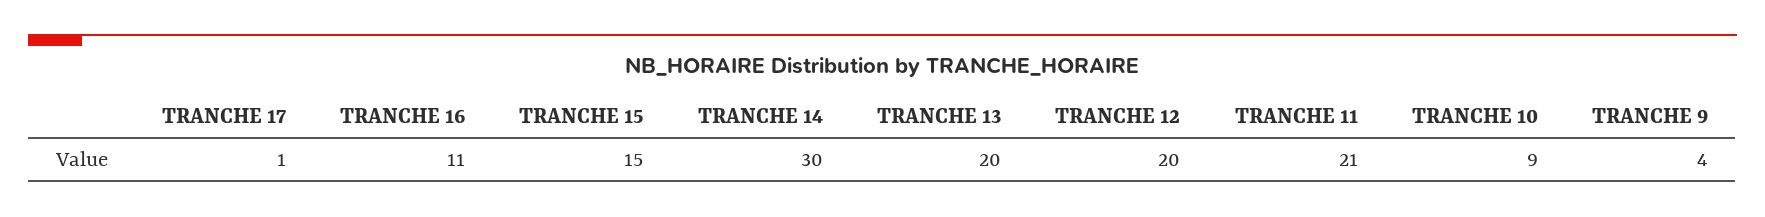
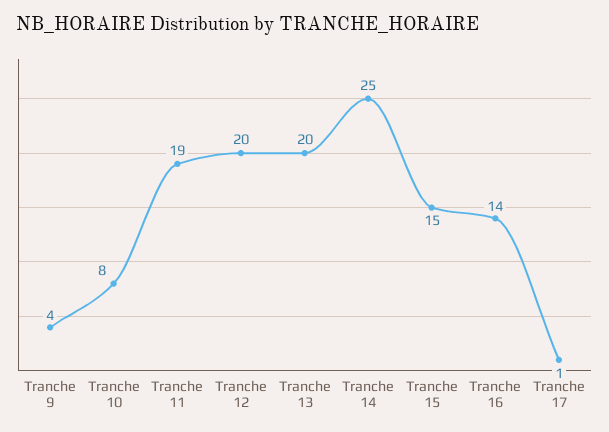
  {
    "TRANCHE 17": 1,
-   "TRANCHE 16": 11,
+   "TRANCHE 16": 14,
    "TRANCHE 15": 15,
-   "TRANCHE 14": 30,
+   "TRANCHE 14": 25,
    "TRANCHE 13": 20,
    "TRANCHE 12": 20,
-   "TRANCHE 11": 21,
+   "TRANCHE 11": 19,
-   "TRANCHE 10": 9,
+   "TRANCHE 10": 8,
    "TRANCHE 9": 4
  }

